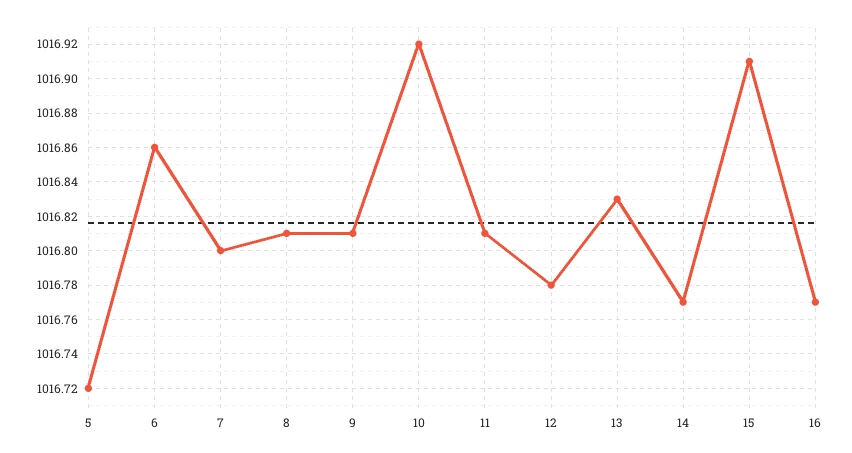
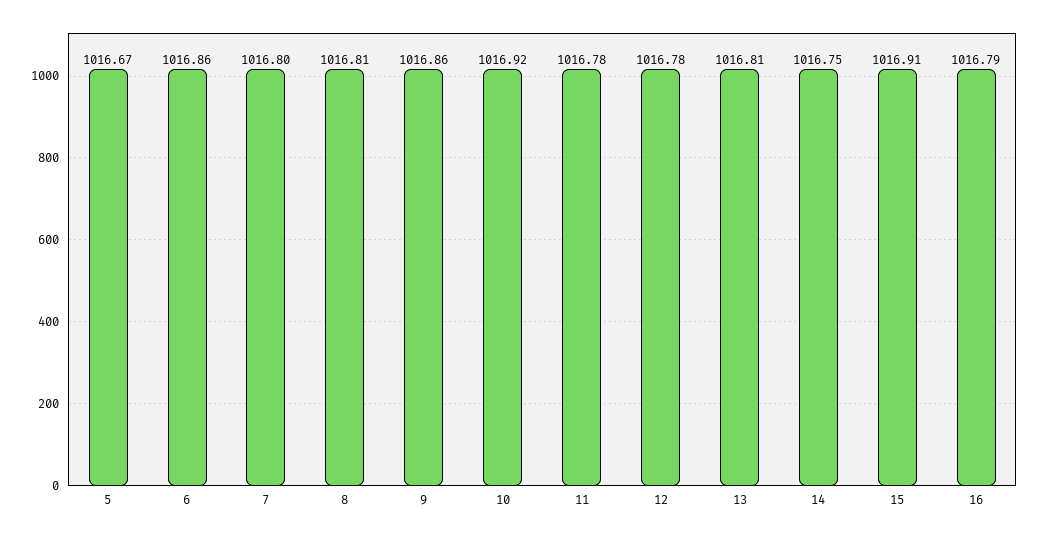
  {
-   "5": 1016.72,
+   "5": 1016.67,
    "6": 1016.86,
    "7": 1016.8,
    "8": 1016.81,
-   "9": 1016.81,
+   "9": 1016.86,
    "10": 1016.92,
-   "11": 1016.81,
+   "11": 1016.78,
    "12": 1016.78,
-   "13": 1016.83,
+   "13": 1016.81,
-   "14": 1016.77,
+   "14": 1016.75,
    "15": 1016.91,
-   "16": 1016.77
+   "16": 1016.79
  }

